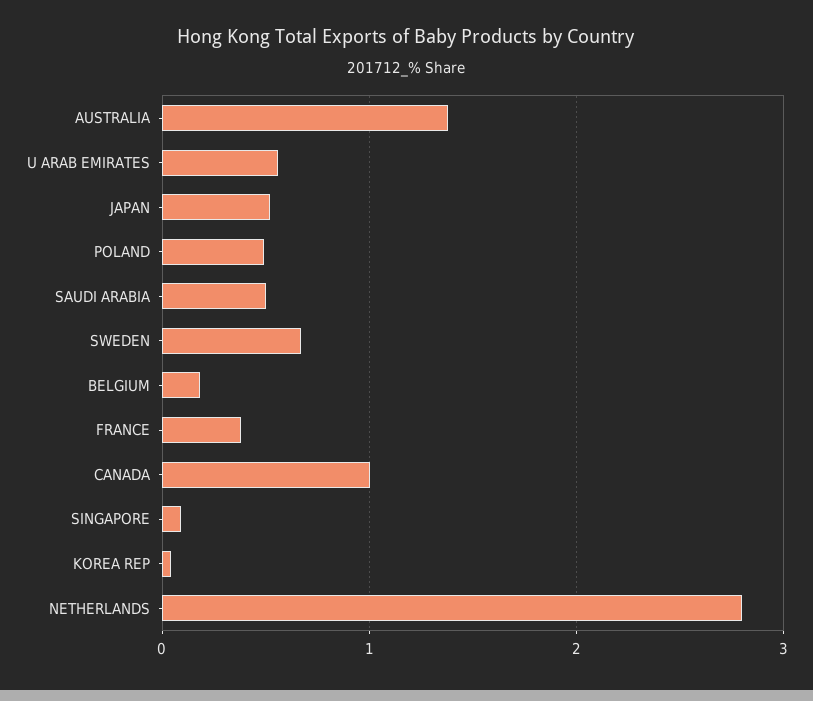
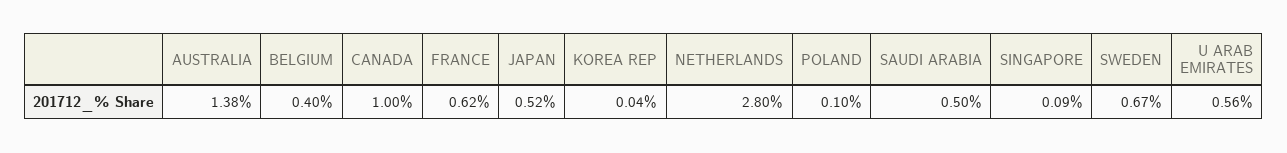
  {
    "AUSTRALIA": 1.38,
    "U ARAB EMIRATES": 0.56,
    "JAPAN": 0.52,
-   "POLAND": 0.5,
+   "POLAND": 0.1,
    "SAUDI ARABIA": 0.5,
    "SWEDEN": 0.67,
-   "BELGIUM": 0.2,
+   "BELGIUM": 0.4,
-   "FRANCE": 0.4,
+   "FRANCE": 0.62,
    "CANADA": 1,
    "SINGAPORE": 0.09,
    "KOREA REP": 0.04,
    "NETHERLANDS": 2.8
  }

